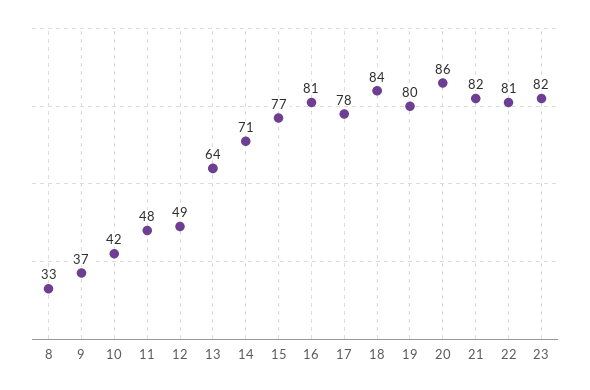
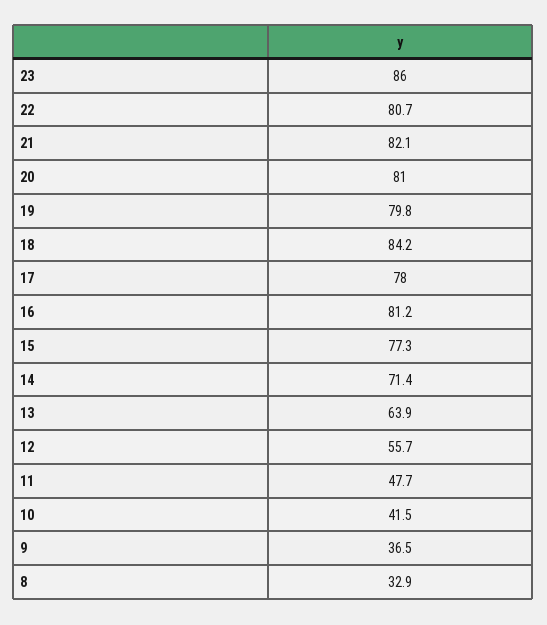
  {
    "8": 32.9,
    "9": 36.5,
    "10": 41.5,
    "11": 47.7,
-   "12": 49,
+   "12": 55.7,
    "13": 63.9,
    "14": 71.4,
    "15": 77.3,
    "16": 81.2,
    "17": 78,
    "18": 84.2,
    "19": 79.8,
-   "20": 86,
+   "20": 81,
    "21": 82.1,
    "22": 80.7,
-   "23": 82
+   "23": 86
  }

